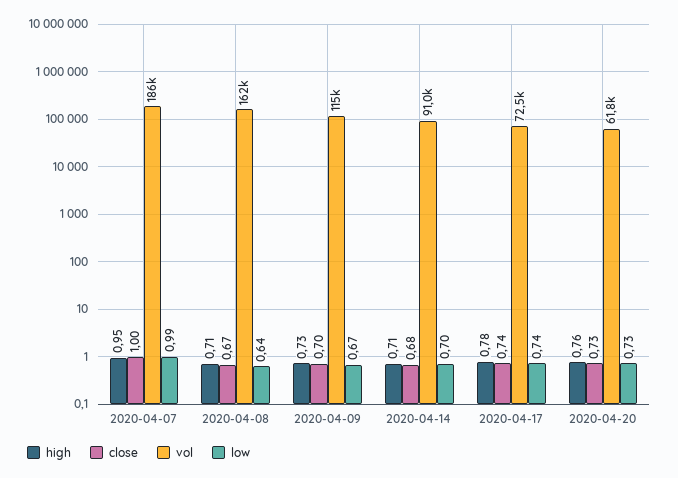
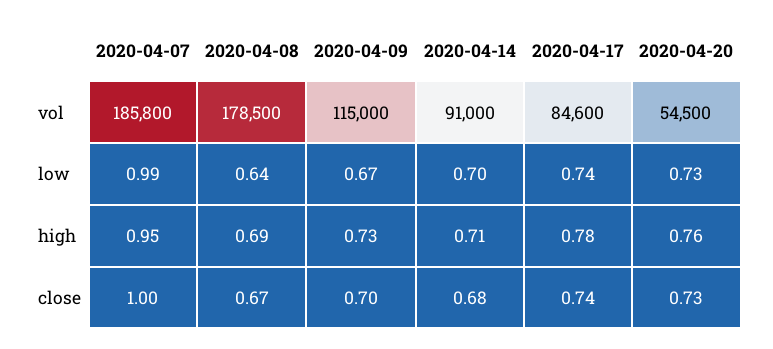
  {
    "high": {
      "2020-04-07": 0.95,
-     "2020-04-08": 0.71,
+     "2020-04-08": 0.69,
      "2020-04-09": 0.73,
      "2020-04-14": 0.71,
      "2020-04-17": 0.78,
      "2020-04-20": 0.76
    },
    "close": {
      "2020-04-07": 1,
      "2020-04-08": 0.67,
      "2020-04-09": 0.7,
      "2020-04-14": 0.68,
      "2020-04-17": 0.74,
      "2020-04-20": 0.73
    },
    "vol": {
      "2020-04-07": 185800,
-     "2020-04-08": 162000,
+     "2020-04-08": 178500,
      "2020-04-09": 115000,
      "2020-04-14": 91000,
-     "2020-04-17": 72500,
+     "2020-04-17": 84600,
-     "2020-04-20": 61800
+     "2020-04-20": 54500
    },
    "low": {
      "2020-04-07": 0.99,
      "2020-04-08": 0.64,
      "2020-04-09": 0.67,
      "2020-04-14": 0.7,
      "2020-04-17": 0.74,
      "2020-04-20": 0.73
    }
  }

